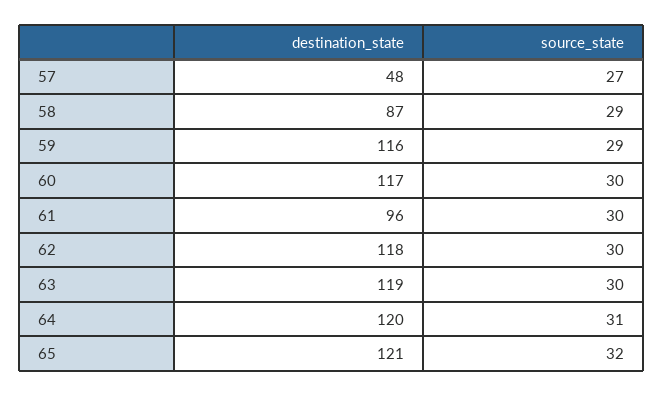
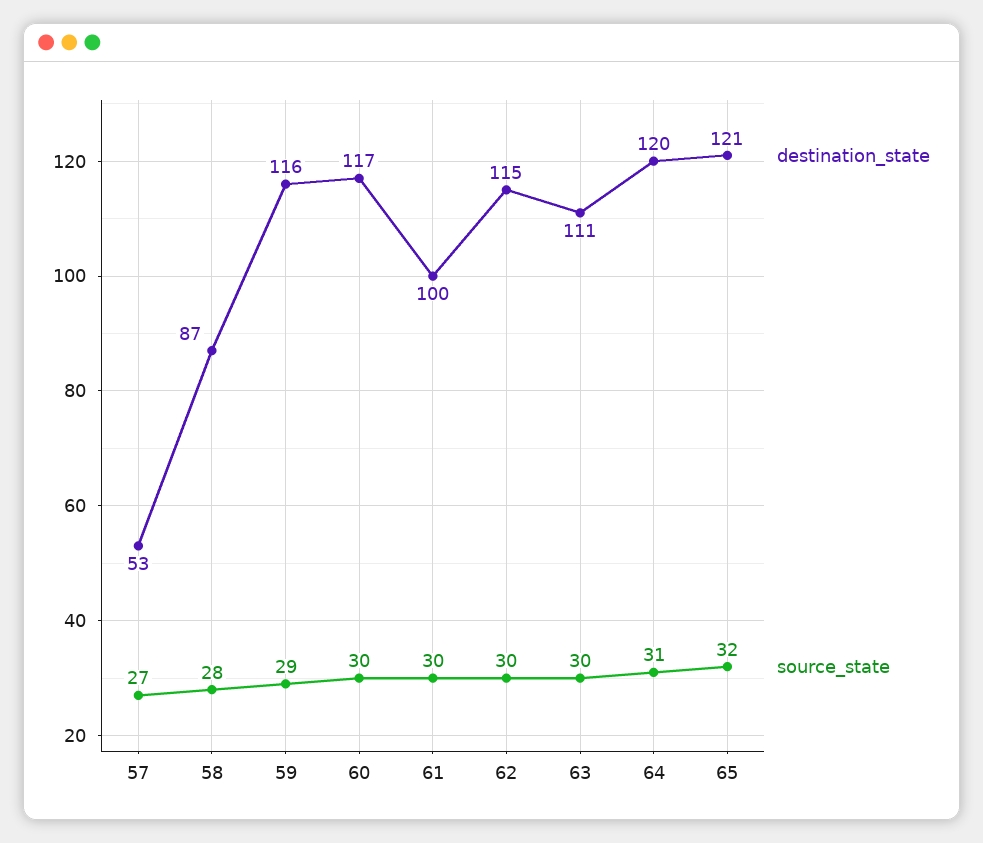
  {
    "destination_state": {
-     "57": 48,
+     "57": 53,
      "58": 87,
      "59": 116,
      "60": 117,
-     "61": 96,
+     "61": 100,
-     "62": 118,
+     "62": 115,
-     "63": 119,
+     "63": 111,
      "64": 120,
      "65": 121
    },
    "source_state": {
      "57": 27,
-     "58": 29,
+     "58": 28,
      "59": 29,
      "60": 30,
      "61": 30,
      "62": 30,
      "63": 30,
      "64": 31,
      "65": 32
    }
  }

